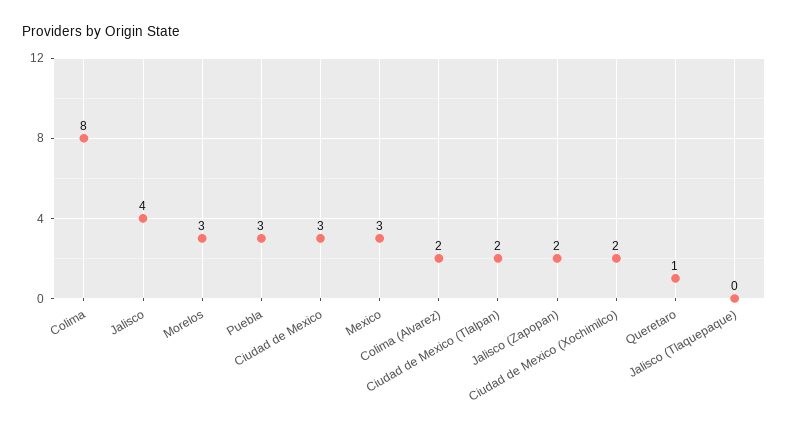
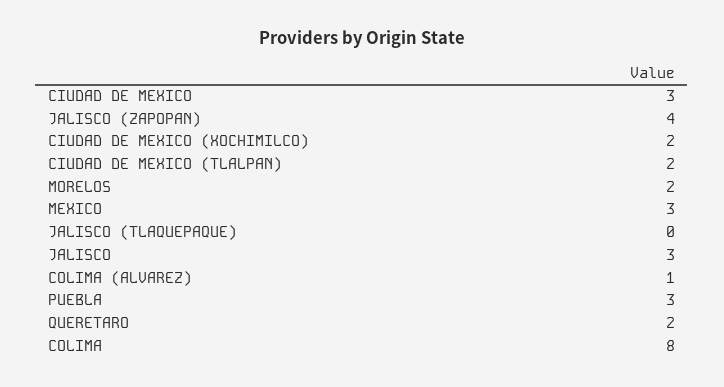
  {
    "Colima": 8,
-   "Jalisco": 4,
+   "Jalisco": 3,
-   "Morelos": 3,
+   "Morelos": 2,
    "Puebla": 3,
    "Ciudad de Mexico": 3,
    "Mexico": 3,
-   "Colima (Alvarez)": 2,
+   "Colima (Alvarez)": 1,
    "Ciudad de Mexico (Tlalpan)": 2,
-   "Jalisco (Zapopan)": 2,
+   "Jalisco (Zapopan)": 4,
    "Ciudad de Mexico (Xochimilco)": 2,
-   "Queretaro": 1,
+   "Queretaro": 2,
    "Jalisco (Tlaquepaque)": 0
  }

